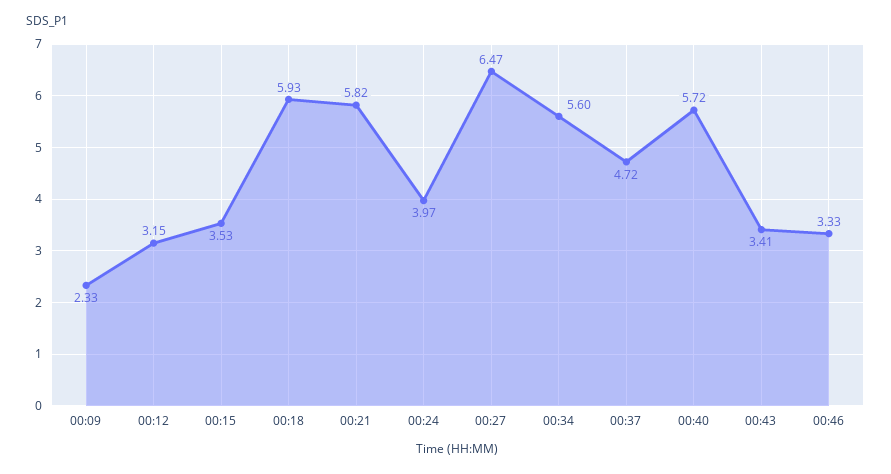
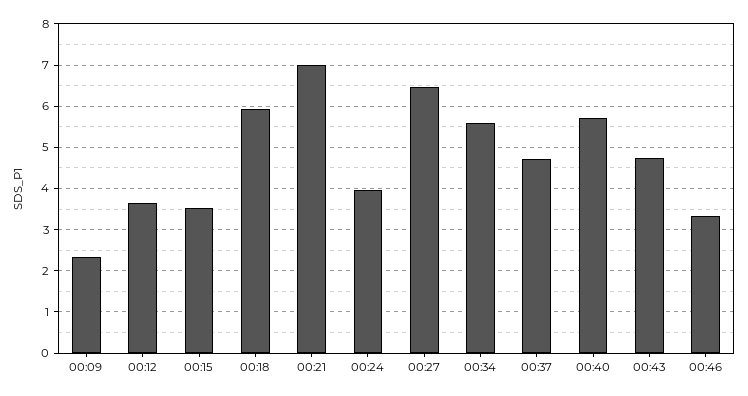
  {
    "00:09": 2.33,
-   "00:12": 3.15,
+   "00:12": 3.6,
    "00:15": 3.53,
    "00:18": 5.93,
-   "00:21": 5.82,
+   "00:21": 7,
    "00:24": 3.97,
    "00:27": 6.47,
    "00:34": 5.6,
    "00:37": 4.72,
    "00:40": 5.72,
-   "00:43": 3.41,
+   "00:43": 4.8,
    "00:46": 3.33
  }

